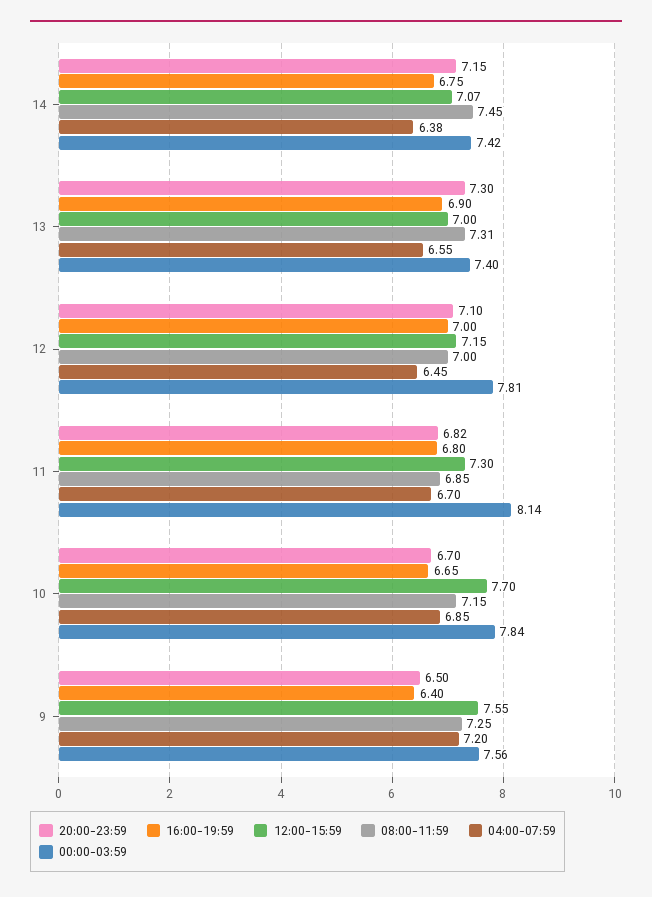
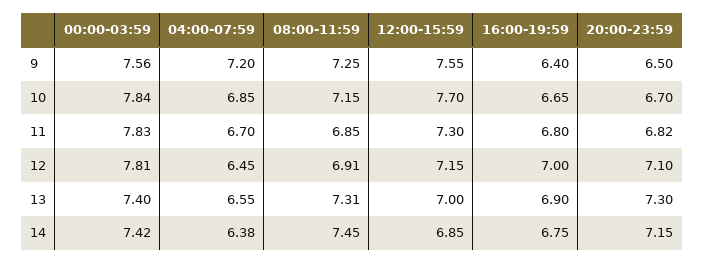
  {
    "20:00-23:59": {
      "14": 7.15,
      "13": 7.3,
      "12": 7.1,
      "11": 6.82,
      "10": 6.7,
      "9": 6.5
    },
    "16:00-19:59": {
      "14": 6.75,
      "13": 6.9,
      "12": 7,
      "11": 6.8,
      "10": 6.65,
      "9": 6.4
    },
    "12:00-15:59": {
-     "14": 7.07,
+     "14": 6.85,
      "13": 7,
      "12": 7.15,
      "11": 7.3,
      "10": 7.7,
      "9": 7.55
    },
    "08:00-11:59": {
      "14": 7.45,
      "13": 7.31,
-     "12": 7,
+     "12": 6.91,
      "11": 6.85,
      "10": 7.15,
      "9": 7.25
    },
    "04:00-07:59": {
      "14": 6.38,
      "13": 6.55,
      "12": 6.45,
      "11": 6.7,
      "10": 6.85,
      "9": 7.2
    },
    "00:00-03:59": {
      "14": 7.42,
      "13": 7.4,
      "12": 7.81,
-     "11": 8.14,
+     "11": 7.83,
      "10": 7.84,
      "9": 7.56
    }
  }

